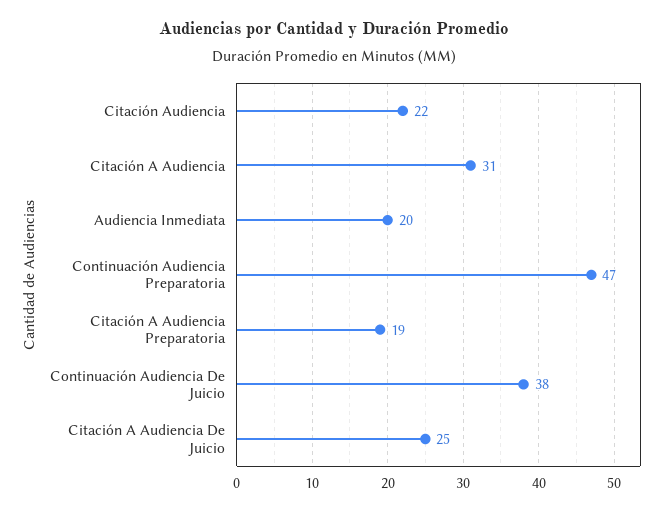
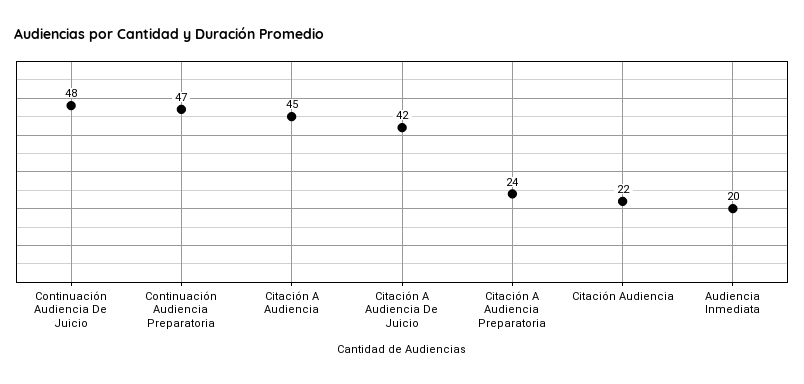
  {
    "Citación Audiencia": 22,
-   "Citación A Audiencia": 31,
+   "Citación A Audiencia": 45,
    "Audiencia Inmediata": 20,
    "Continuación Audiencia Preparatoria": 47,
-   "Citación A Audiencia Preparatoria": 19,
+   "Citación A Audiencia Preparatoria": 24,
-   "Continuación Audiencia De Juicio": 38,
+   "Continuación Audiencia De Juicio": 48,
-   "Citación A Audiencia De Juicio": 25
+   "Citación A Audiencia De Juicio": 42
  }

